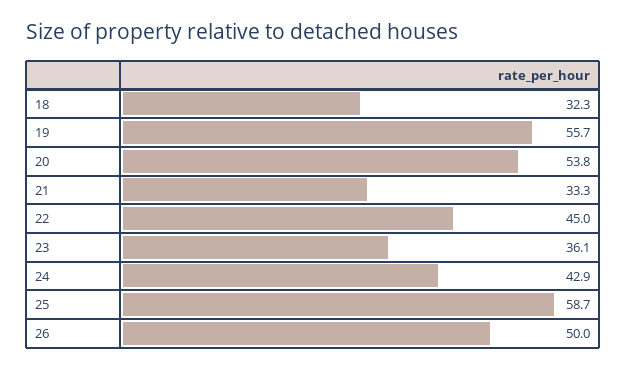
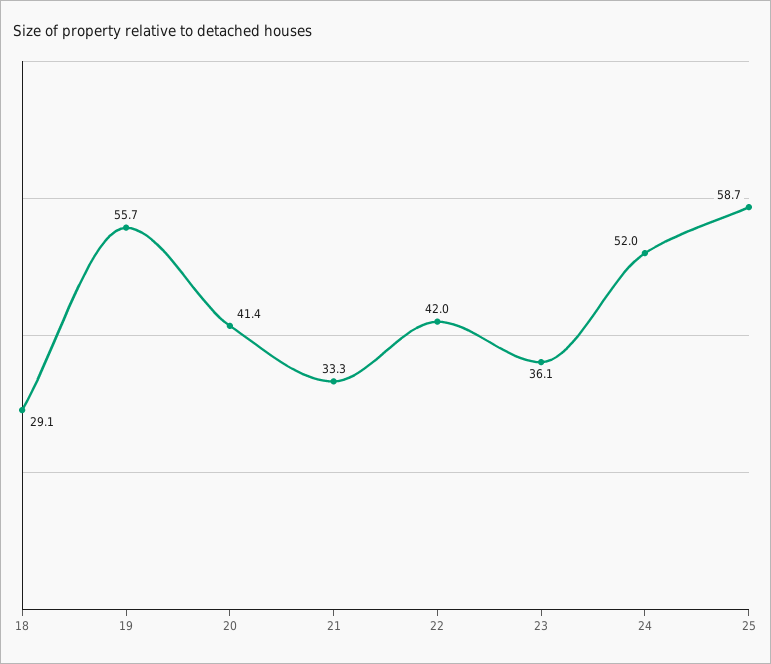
  {
-   "18": 32.3,
+   "18": 29.1,
    "19": 55.7,
-   "20": 53.8,
+   "20": 41.4,
    "21": 33.3,
-   "22": 45,
+   "22": 42,
    "23": 36.1,
-   "24": 42.9,
+   "24": 52,
-   "25": 58.7,
+   "25": 58.7
-   "26": 50
  }

